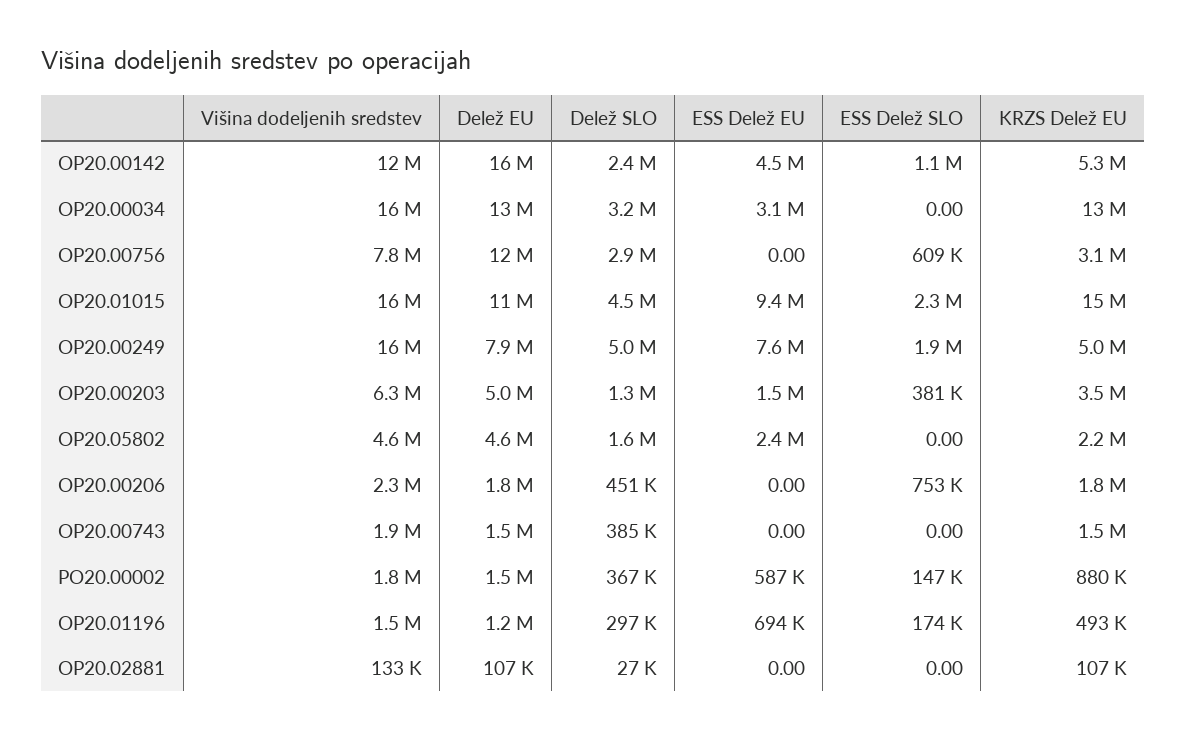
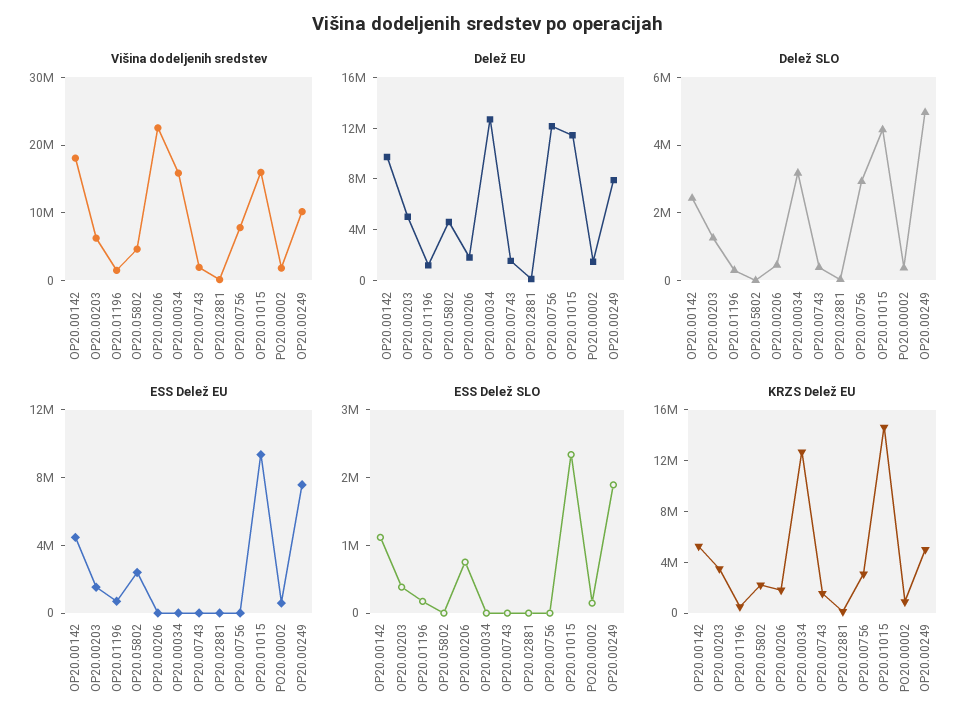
  {
    "Višina dodeljenih sredstev": {
-     "OP20.00142": 12000000,
+     "OP20.00142": 18000000,
      "OP20.00034": 16000000,
      "OP20.00756": 7800000,
      "OP20.01015": 16000000,
-     "OP20.00249": 16000000,
+     "OP20.00249": 10000000,
      "OP20.00203": 6300000,
      "OP20.05802": 4600000,
-     "OP20.00206": 2300000,
+     "OP20.00206": 22000000,
      "OP20.00743": 1900000,
      "PO20.00002": 1800000,
      "OP20.01196": 1500000,
      "OP20.02881": 133000
    },
    "Delež EU": {
-     "OP20.00142": 16000000,
+     "OP20.00142": 10000000,
      "OP20.00034": 13000000,
      "OP20.00756": 12000000,
      "OP20.01015": 11000000,
      "OP20.00249": 7900000,
      "OP20.00203": 5000000,
      "OP20.05802": 4600000,
      "OP20.00206": 1800000,
      "OP20.00743": 1500000,
      "PO20.00002": 1500000,
      "OP20.01196": 1200000,
      "OP20.02881": 107000
    },
    "Delež SLO": {
      "OP20.00142": 2400000,
      "OP20.00034": 3200000,
      "OP20.00756": 2900000,
      "OP20.01015": 4500000,
      "OP20.00249": 5000000,
      "OP20.00203": 1300000,
-     "OP20.05802": 1600000,
+     "OP20.05802": 0,
      "OP20.00206": 451000,
      "OP20.00743": 385000,
      "PO20.00002": 367000,
      "OP20.01196": 297000,
      "OP20.02881": 27000
    },
    "ESS Delež EU": {
      "OP20.00142": 4500000,
-     "OP20.00034": 3100000,
+     "OP20.00034": 0,
      "OP20.00756": 0,
      "OP20.01015": 9400000,
      "OP20.00249": 7600000,
      "OP20.00203": 1500000,
      "OP20.05802": 2400000,
      "OP20.00206": 0,
      "OP20.00743": 0,
      "PO20.00002": 587000,
      "OP20.01196": 694000,
      "OP20.02881": 0
    },
    "ESS Delež SLO": {
      "OP20.00142": 1100000,
      "OP20.00034": 0,
-     "OP20.00756": 609000,
+     "OP20.00756": 0,
      "OP20.01015": 2300000,
      "OP20.00249": 1900000,
      "OP20.00203": 381000,
      "OP20.05802": 0,
      "OP20.00206": 753000,
      "OP20.00743": 0,
      "PO20.00002": 147000,
      "OP20.01196": 174000,
      "OP20.02881": 0
    },
    "KRZS Delež EU": {
      "OP20.00142": 5300000,
      "OP20.00034": 13000000,
      "OP20.00756": 3100000,
      "OP20.01015": 15000000,
      "OP20.00249": 5000000,
      "OP20.00203": 3500000,
      "OP20.05802": 2200000,
      "OP20.00206": 1800000,
      "OP20.00743": 1500000,
      "PO20.00002": 880000,
      "OP20.01196": 493000,
      "OP20.02881": 107000
    }
  }

